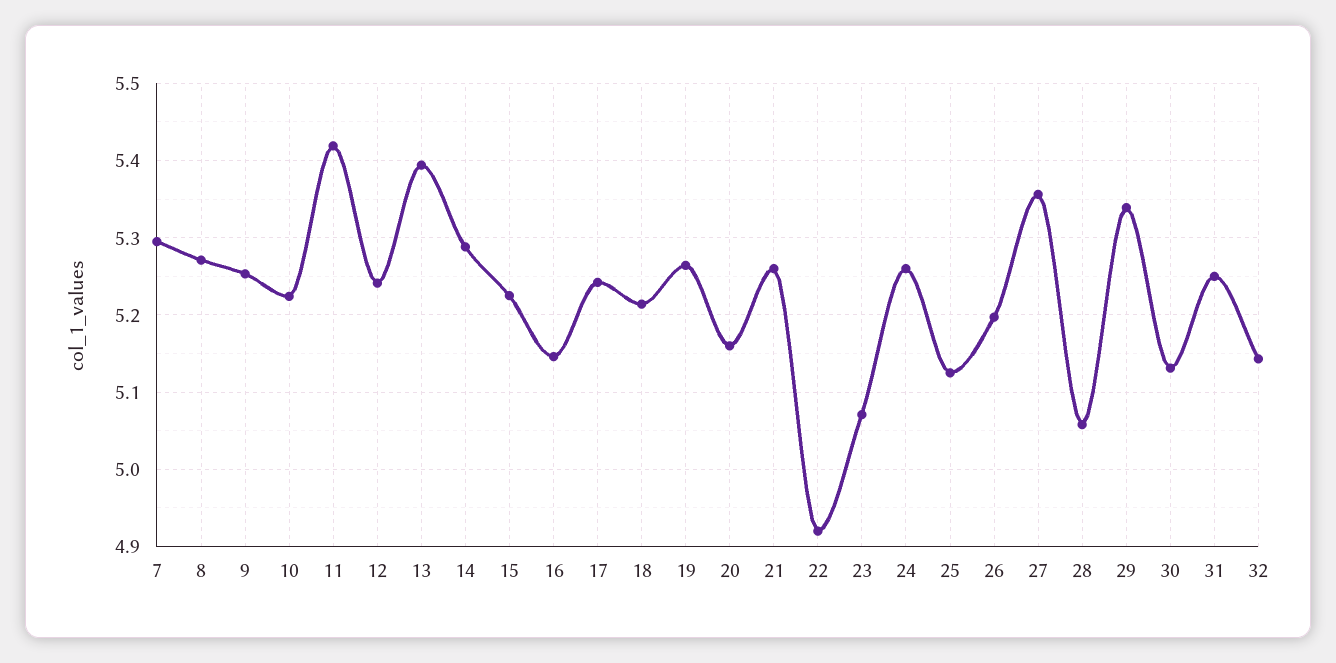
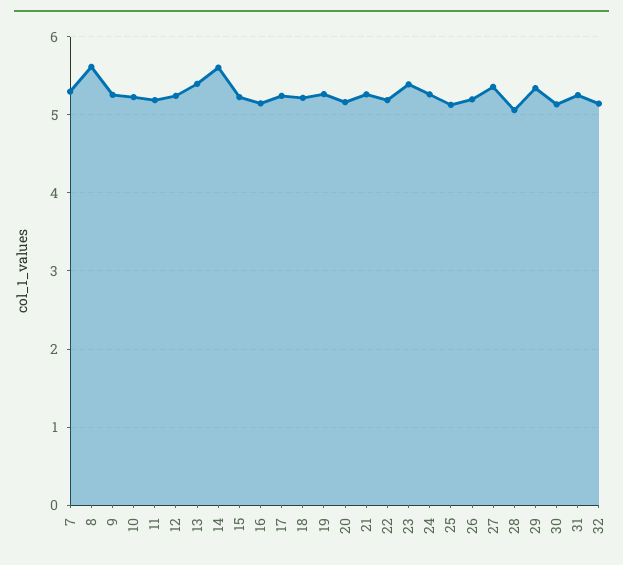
  {
    "7": 5.3,
-   "8": 5.27,
+   "8": 5.6,
    "9": 5.25,
    "10": 5.22,
-   "11": 5.42,
+   "11": 5.2,
    "12": 5.24,
    "13": 5.39,
-   "14": 5.29,
+   "14": 5.6,
    "15": 5.23,
    "16": 5.15,
    "17": 5.24,
    "18": 5.21,
    "19": 5.26,
    "20": 5.16,
    "21": 5.26,
-   "22": 4.92,
+   "22": 5.2,
-   "23": 5.07,
+   "23": 5.4,
    "24": 5.26,
    "25": 5.13,
    "26": 5.2,
    "27": 5.36,
    "28": 5.06,
    "29": 5.34,
    "30": 5.13,
    "31": 5.25,
    "32": 5.14
  }

